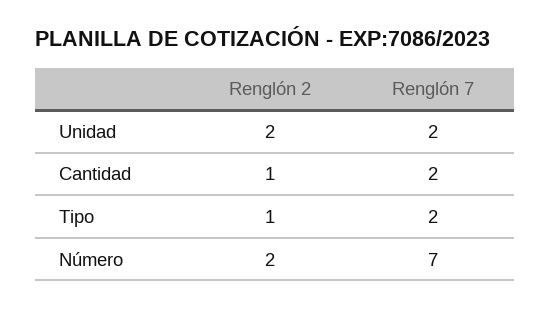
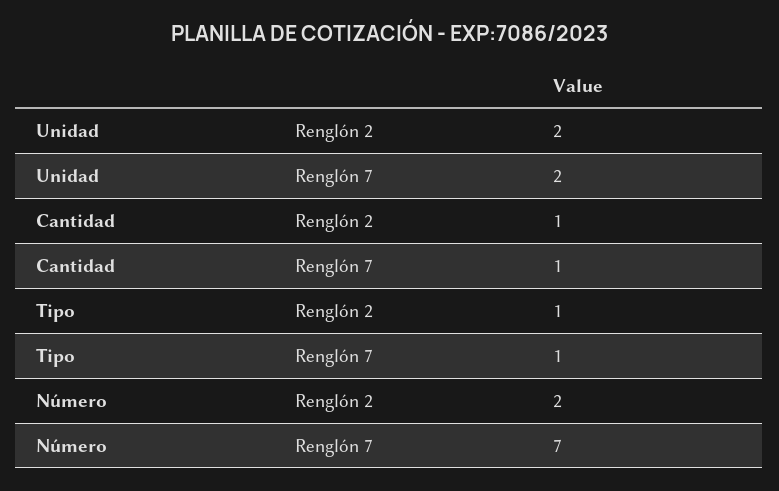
  {
    "Renglón 2": {
      "Unidad": 2,
      "Cantidad": 1,
      "Tipo": 1,
      "Número": 2
    },
    "Renglón 7": {
      "Unidad": 2,
-     "Cantidad": 2,
+     "Cantidad": 1,
-     "Tipo": 2,
+     "Tipo": 1,
      "Número": 7
    }
  }

